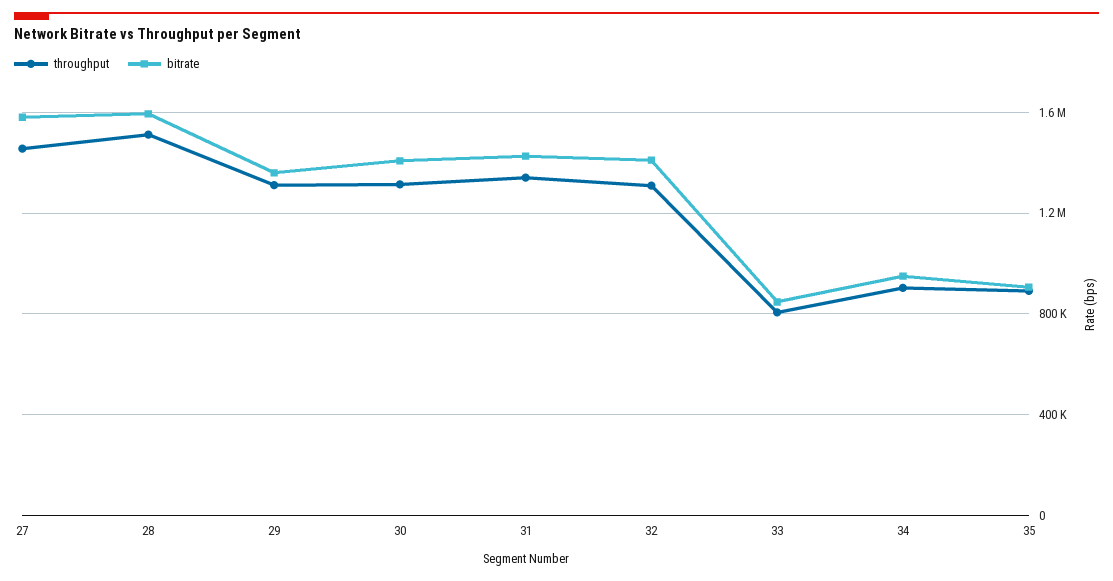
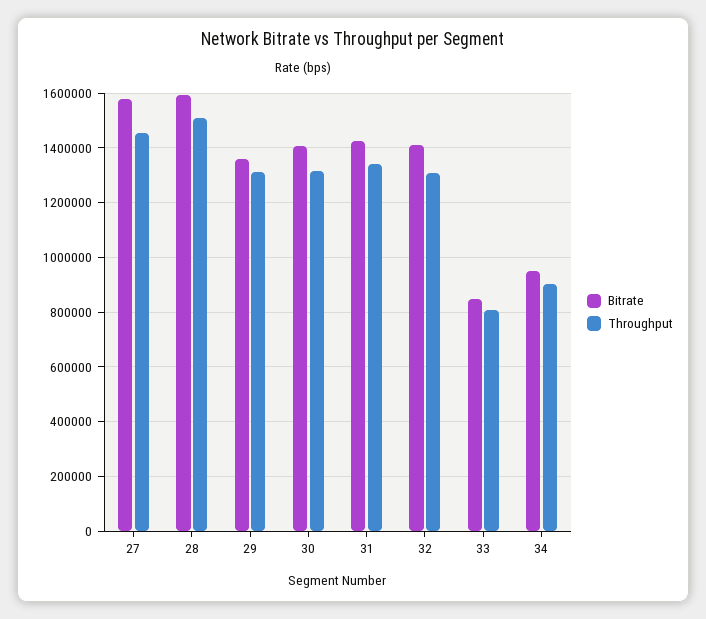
  {
    "throughput": {
      "27": 1450000,
      "28": 1500000,
      "29": 1300000,
      "30": 1325000,
      "31": 1350000,
      "32": 1300000,
      "33": 800000,
-     "34": 900000,
+     "34": 900000
-     "35": 900000
    },
    "bitrate": {
      "27": 1575000,
      "28": 1600000,
      "29": 1350000,
      "30": 1400000,
      "31": 1425000,
      "32": 1400000,
      "33": 850000,
-     "34": 950000,
+     "34": 950000
-     "35": 900000
    }
  }

